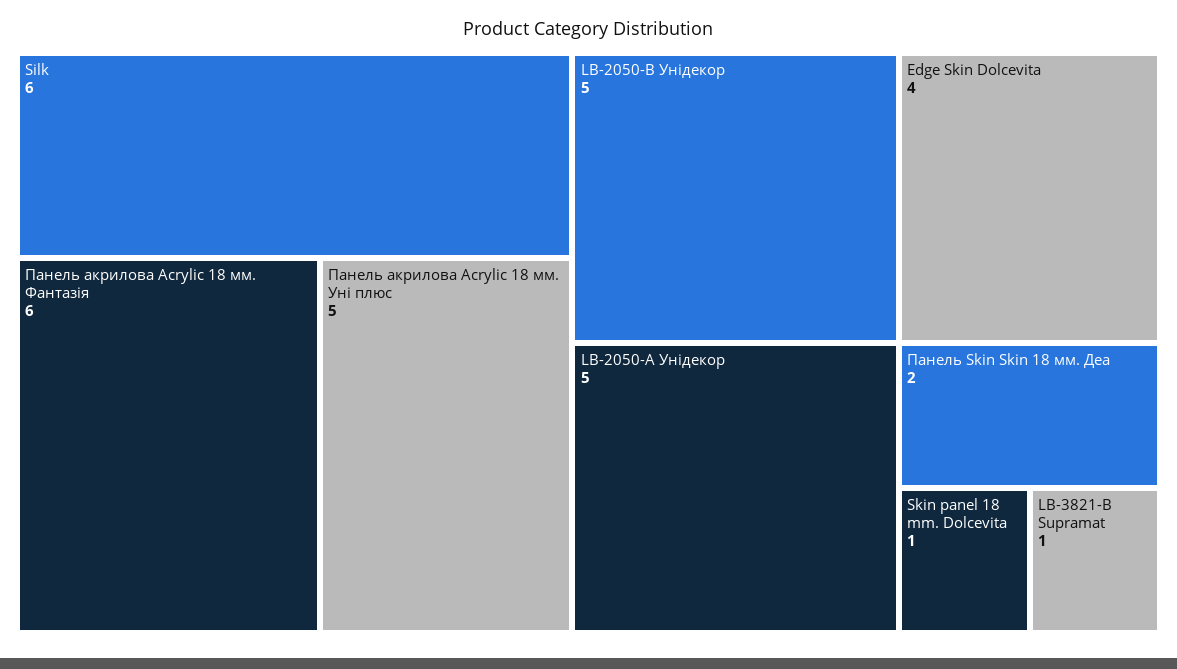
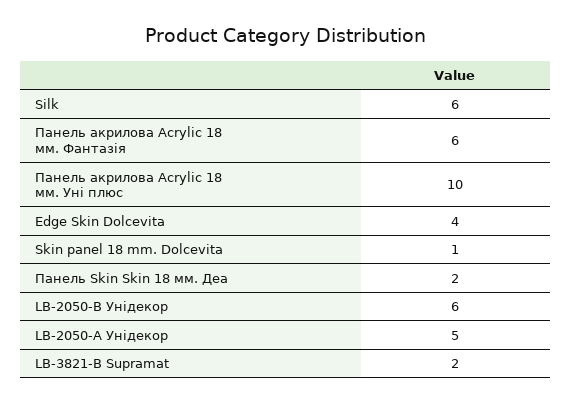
  {
    "Silk": 6,
    "Панель акрилова Acrylic 18 мм. Фантазія": 6,
-   "Панель акрилова Acrylic 18 мм. Уні плюс": 5,
+   "Панель акрилова Acrylic 18 мм. Уні плюс": 10,
-   "LB-2050-В Унідекор": 5,
+   "LB-2050-В Унідекор": 6,
    "LB-2050-А Унідекор": 5,
    "Edge Skin Dolcevita": 4,
    "Панель Skin Skin 18 мм. Деа": 2,
    "Skin panel 18 mm. Dolcevita": 1,
-   "LB-3821-В Supramat": 1
+   "LB-3821-В Supramat": 2
  }

